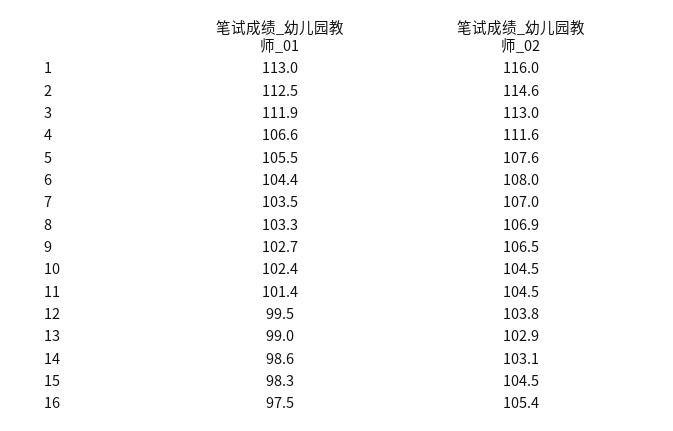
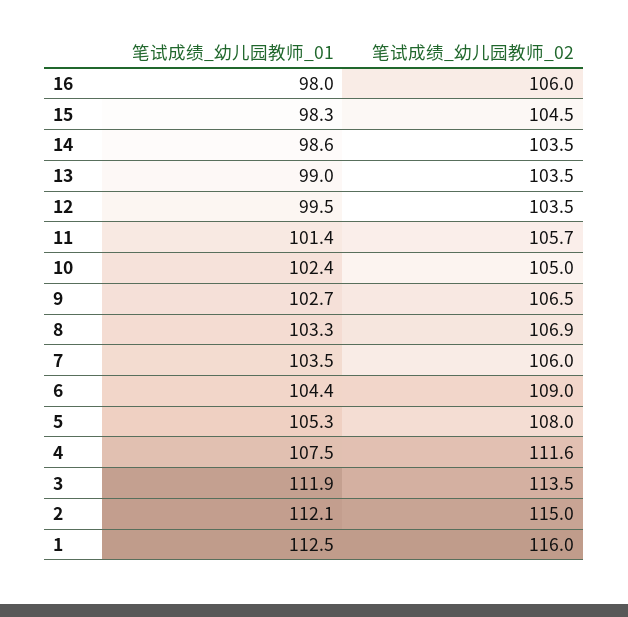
  {
    "笔试成绩_幼儿园教师_01": {
-     "1": 113,
+     "1": 112.5,
-     "2": 112.5,
+     "2": 112.1,
      "3": 111.9,
-     "4": 106.6,
+     "4": 107.5,
-     "5": 105.5,
+     "5": 105.3,
      "6": 104.4,
      "7": 103.5,
      "8": 103.3,
      "9": 102.7,
      "10": 102.4,
      "11": 101.4,
      "12": 99.5,
      "13": 99,
      "14": 98.6,
      "15": 98.3,
-     "16": 97.5
+     "16": 98
    },
    "笔试成绩_幼儿园教师_02": {
      "1": 116,
-     "2": 114.6,
+     "2": 115,
-     "3": 113,
+     "3": 113.5,
      "4": 111.6,
-     "5": 107.6,
+     "5": 108,
-     "6": 108,
+     "6": 109,
-     "7": 107,
+     "7": 106,
      "8": 106.9,
      "9": 106.5,
-     "10": 104.5,
+     "10": 105,
-     "11": 104.5,
+     "11": 105.7,
-     "12": 103.8,
+     "12": 103.5,
-     "13": 102.9,
+     "13": 103.5,
-     "14": 103.1,
+     "14": 103.5,
      "15": 104.5,
-     "16": 105.4
+     "16": 106
    }
  }

